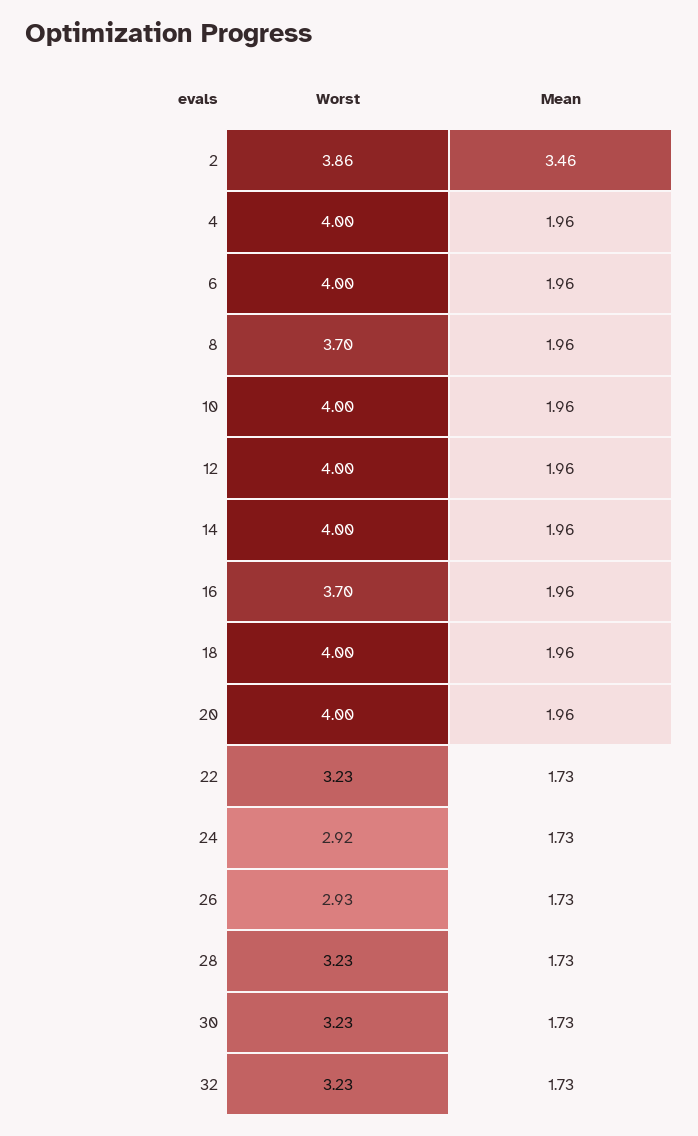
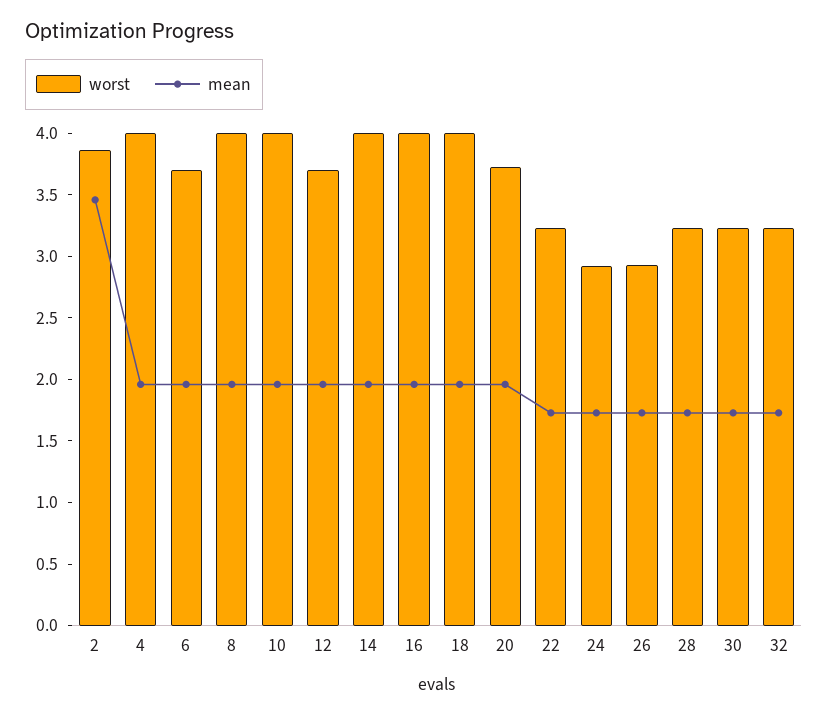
  {
    "Worst": {
      "2": 3.86,
      "4": 4,
-     "6": 4,
+     "6": 3.7,
-     "8": 3.7,
+     "8": 4,
      "10": 4,
-     "12": 4,
+     "12": 3.7,
      "14": 4,
-     "16": 3.7,
+     "16": 4,
      "18": 4,
-     "20": 4,
+     "20": 3.7,
      "22": 3.23,
      "24": 2.92,
      "26": 2.93,
      "28": 3.23,
      "30": 3.23,
      "32": 3.23
    },
    "Mean": {
      "2": 3.46,
      "4": 1.96,
      "6": 1.96,
      "8": 1.96,
      "10": 1.96,
      "12": 1.96,
      "14": 1.96,
      "16": 1.96,
      "18": 1.96,
      "20": 1.96,
      "22": 1.73,
      "24": 1.73,
      "26": 1.73,
      "28": 1.73,
      "30": 1.73,
      "32": 1.73
    }
  }

